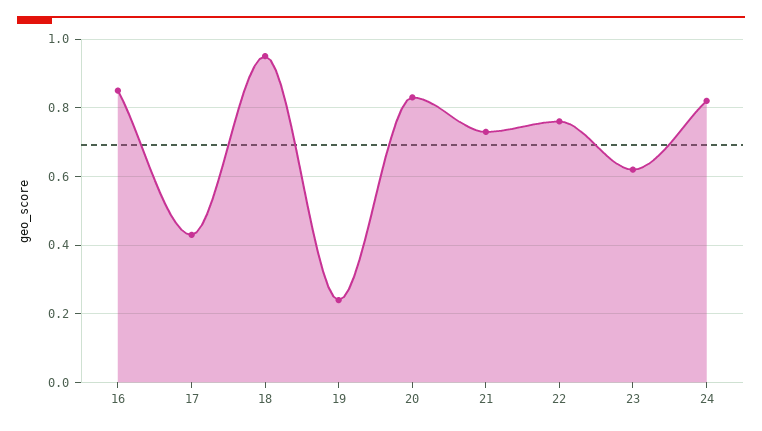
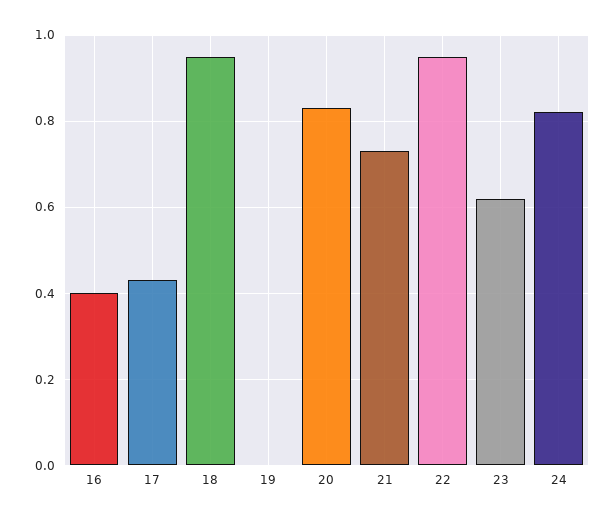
  {
-   "16": 0.85,
+   "16": 0.4,
    "17": 0.45,
    "18": 0.95,
-   "19": 0.25,
+   "19": 0,
    "20": 0.85,
    "21": 0.75,
-   "22": 0.75,
+   "22": 0.95,
    "23": 0.6,
    "24": 0.8
  }

